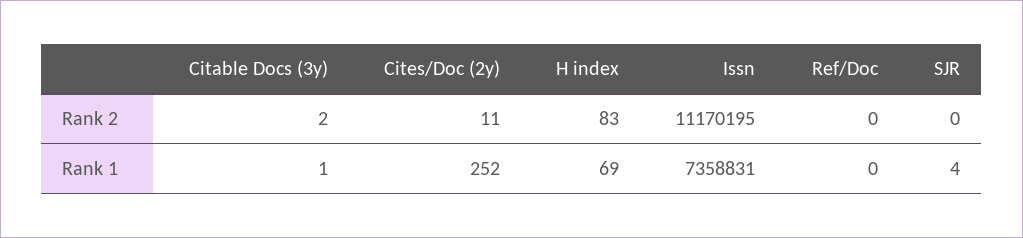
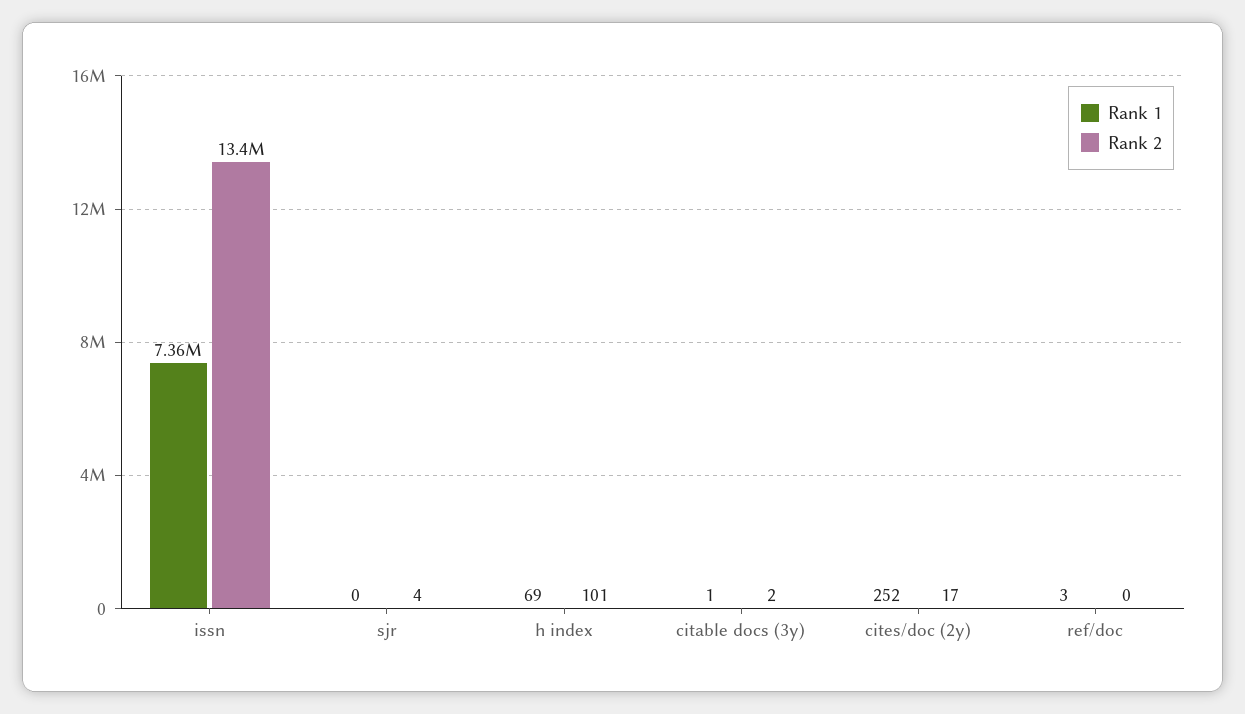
  {
    "Rank 2": {
      "Citable Docs (3y)": 2,
-     "Cites/Doc (2y)": 11,
+     "Cites/Doc (2y)": 17,
-     "H index": 83,
+     "H index": 101,
-     "Issn": 11170195,
+     "Issn": 13400000,
      "Ref/Doc": 0,
-     "SJR": 0
+     "SJR": 4
    },
    "Rank 1": {
      "Citable Docs (3y)": 1,
      "Cites/Doc (2y)": 252,
      "H index": 69,
      "Issn": 7358831,
-     "Ref/Doc": 0,
+     "Ref/Doc": 3,
-     "SJR": 4
+     "SJR": 0
    }
  }

